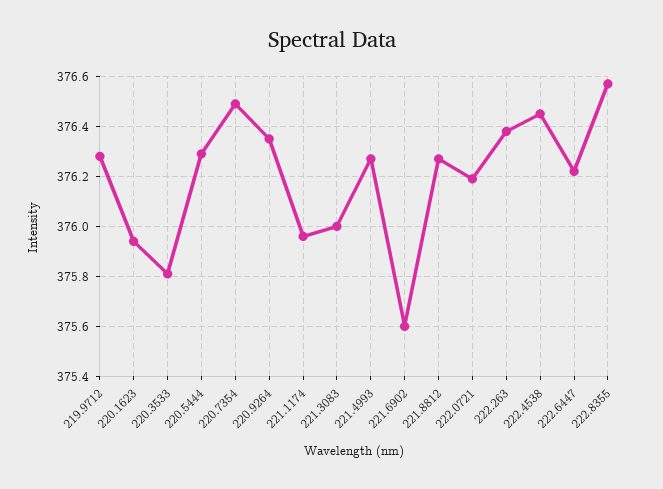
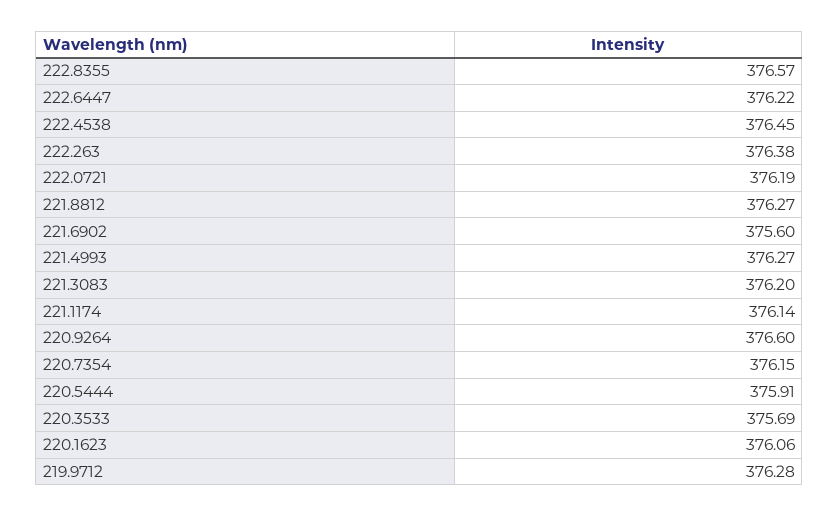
  {
    "219.9712": 376.28,
-   "220.1623": 375.95,
+   "220.1623": 376.06,
-   "220.3533": 375.8,
+   "220.3533": 375.69,
-   "220.5444": 376.3,
+   "220.5444": 375.91,
-   "220.7354": 376.5,
+   "220.7354": 376.15,
-   "220.9264": 376.35,
+   "220.9264": 376.6,
-   "221.1174": 375.95,
+   "221.1174": 376.14,
-   "221.3083": 376,
+   "221.3083": 376.2,
    "221.4993": 376.27,
    "221.6902": 375.6,
    "221.8812": 376.27,
    "222.0721": 376.19,
    "222.263": 376.38,
    "222.4538": 376.45,
    "222.6447": 376.22,
    "222.8355": 376.57
  }

